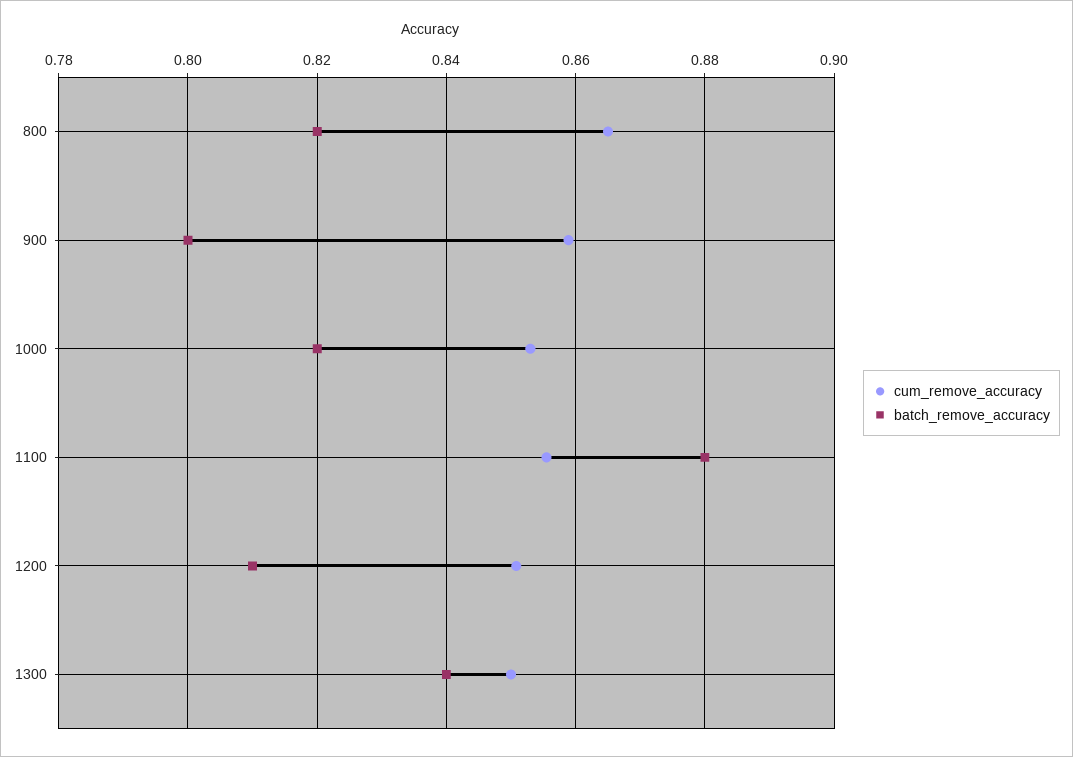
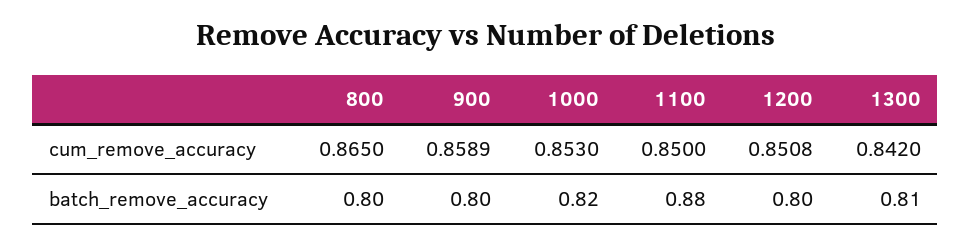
  {
    "cum_remove_accuracy": {
      "800": 0.865,
      "900": 0.8589,
      "1000": 0.853,
-     "1100": 0.856,
+     "1100": 0.85,
      "1200": 0.8508,
-     "1300": 0.85
+     "1300": 0.842
    },
    "batch_remove_accuracy": {
-     "800": 0.82,
+     "800": 0.8,
      "900": 0.8,
      "1000": 0.82,
      "1100": 0.88,
-     "1200": 0.81,
+     "1200": 0.8,
-     "1300": 0.84
+     "1300": 0.81
    }
  }

